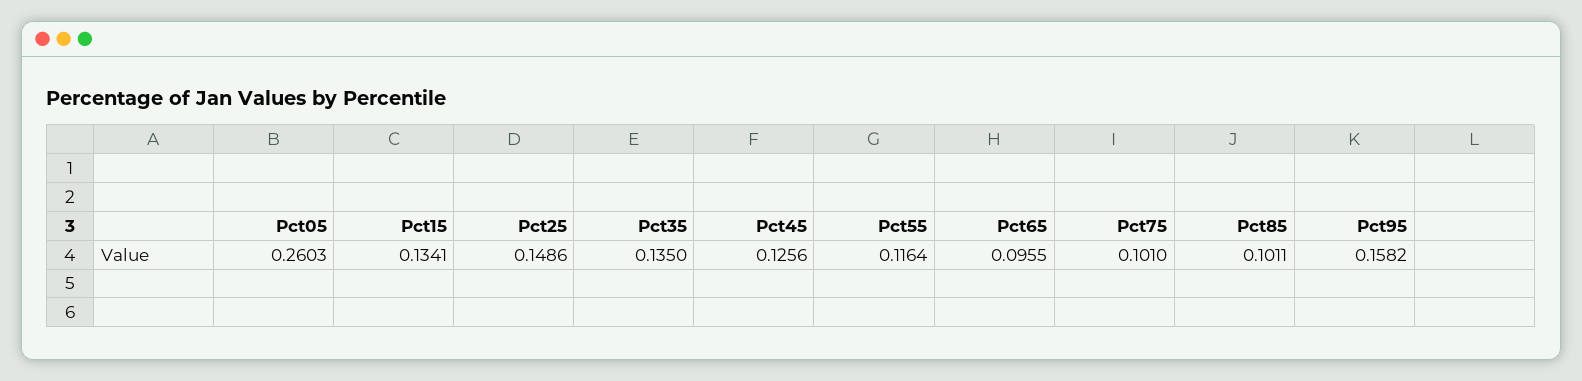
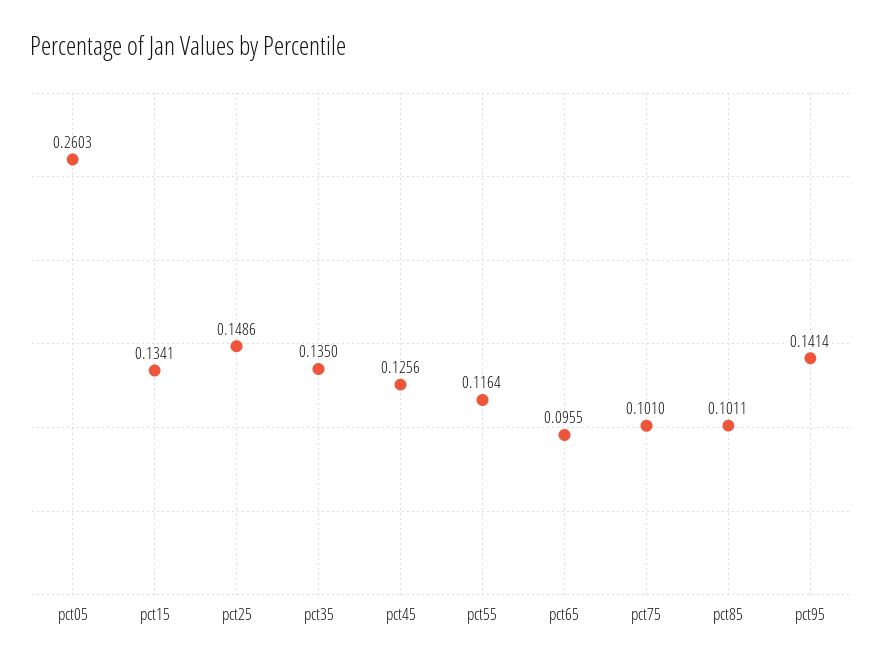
  {
    "Pct05": 0.2603,
    "Pct15": 0.1341,
    "Pct25": 0.1486,
    "Pct35": 0.135,
    "Pct45": 0.1256,
    "Pct55": 0.1164,
    "Pct65": 0.0955,
    "Pct75": 0.101,
    "Pct85": 0.1011,
-   "Pct95": 0.1582
+   "Pct95": 0.1414
  }

